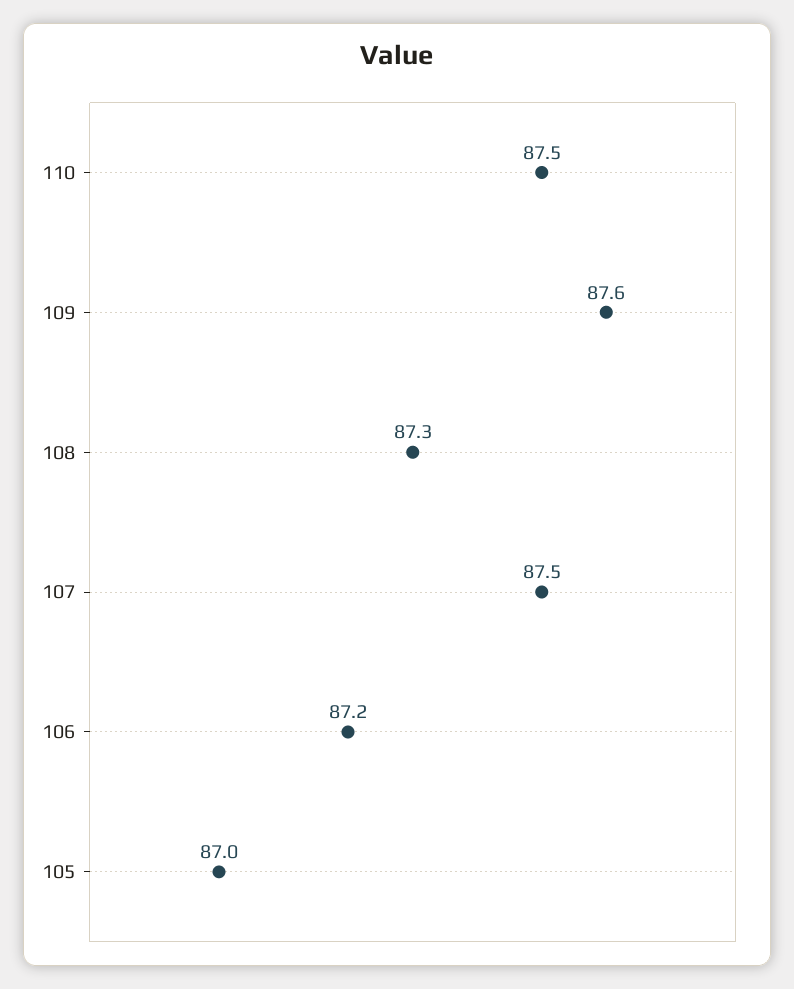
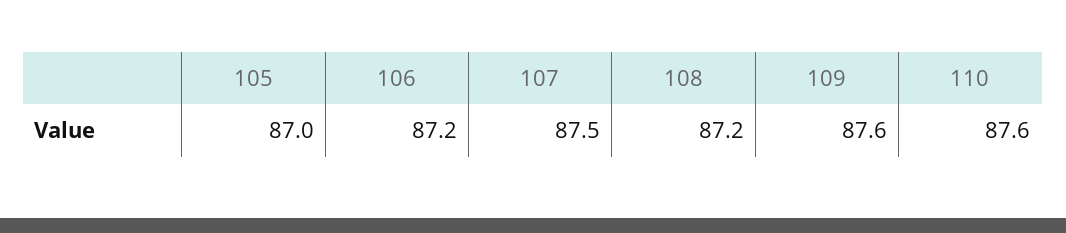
  {
-   "110": 87.5,
+   "110": 87.6,
    "109": 87.6,
-   "108": 87.3,
+   "108": 87.2,
    "107": 87.5,
    "106": 87.2,
    "105": 87
  }

